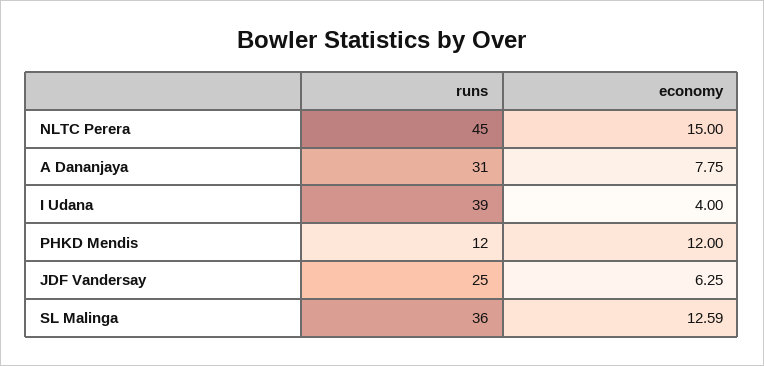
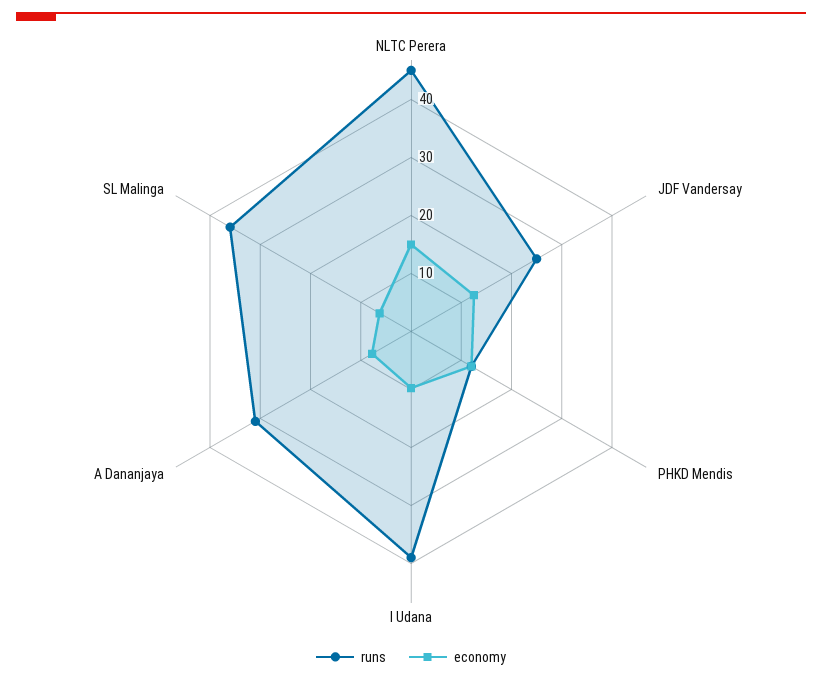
  {
    "runs": {
      "NLTC Perera": 45,
      "A Dananjaya": 31,
      "I Udana": 39,
      "PHKD Mendis": 12,
      "JDF Vandersay": 25,
      "SL Malinga": 36
    },
    "economy": {
      "NLTC Perera": 15,
      "A Dananjaya": 7.75,
-     "I Udana": 4,
+     "I Udana": 10,
      "PHKD Mendis": 12,
-     "JDF Vandersay": 6.25,
+     "JDF Vandersay": 12,
-     "SL Malinga": 12.59
+     "SL Malinga": 6
    }
  }

